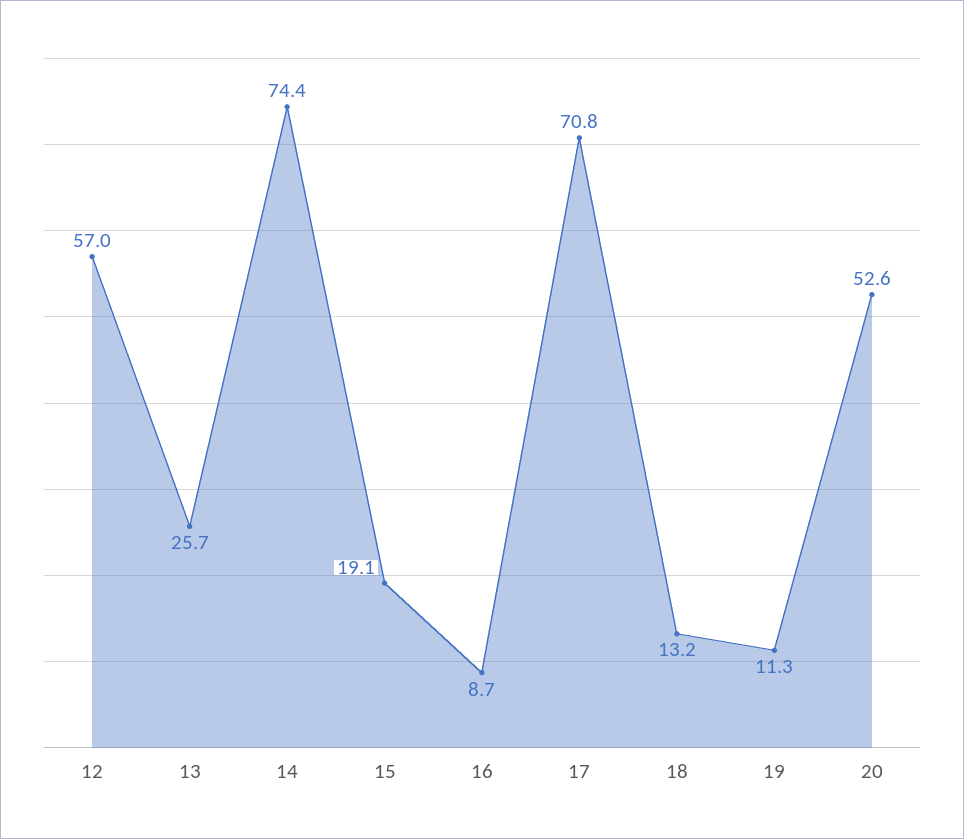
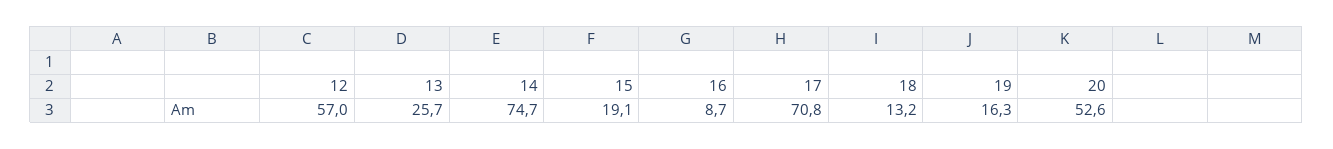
  {
    "12": 57,
    "13": 25.7,
-   "14": 74.4,
+   "14": 74.7,
    "15": 19.1,
    "16": 8.7,
    "17": 70.8,
    "18": 13.2,
-   "19": 11.3,
+   "19": 16.3,
    "20": 52.6
  }

